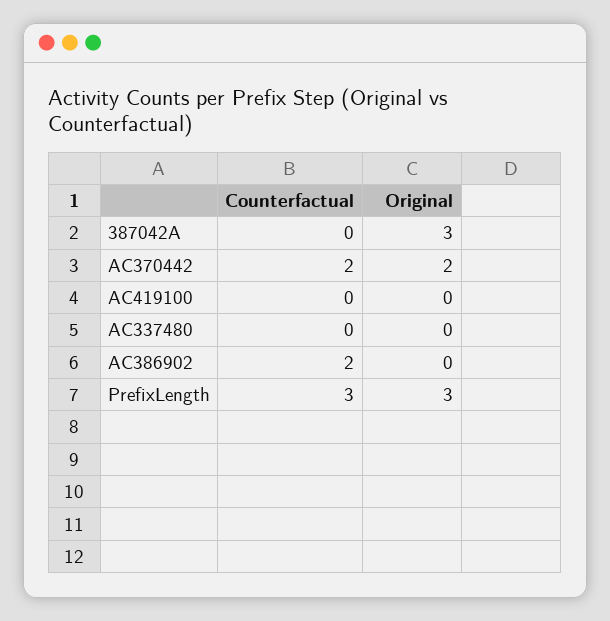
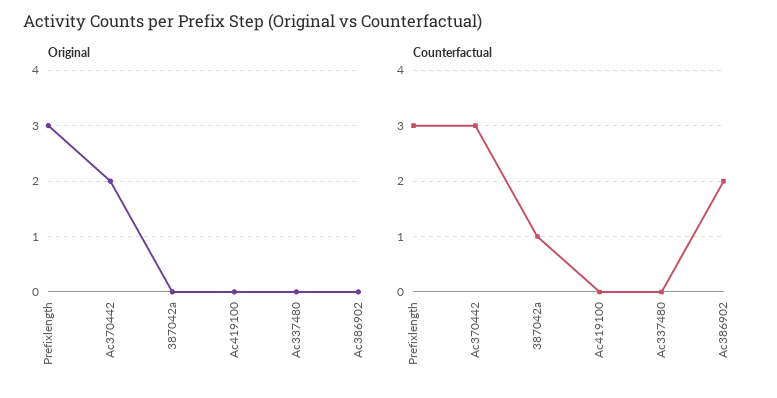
  {
    "Counterfactual": {
-     "387042A": 0,
+     "387042A": 1,
-     "AC370442": 2,
+     "AC370442": 3,
      "AC419100": 0,
      "AC337480": 0,
      "AC386902": 2,
      "PrefixLength": 3
    },
    "Original": {
-     "387042A": 3,
+     "387042A": 0,
      "AC370442": 2,
      "AC419100": 0,
      "AC337480": 0,
      "AC386902": 0,
      "PrefixLength": 3
    }
  }

